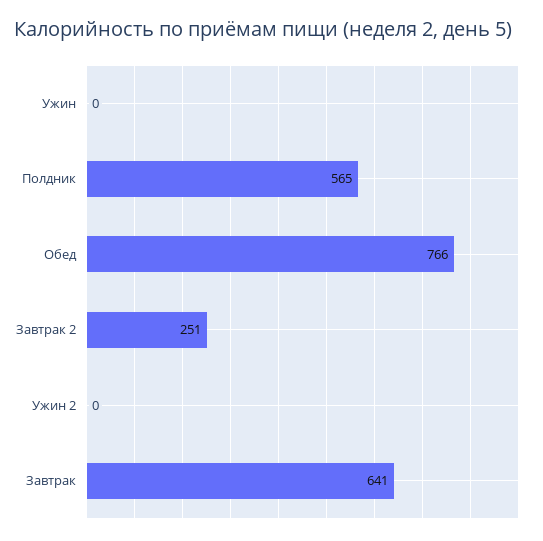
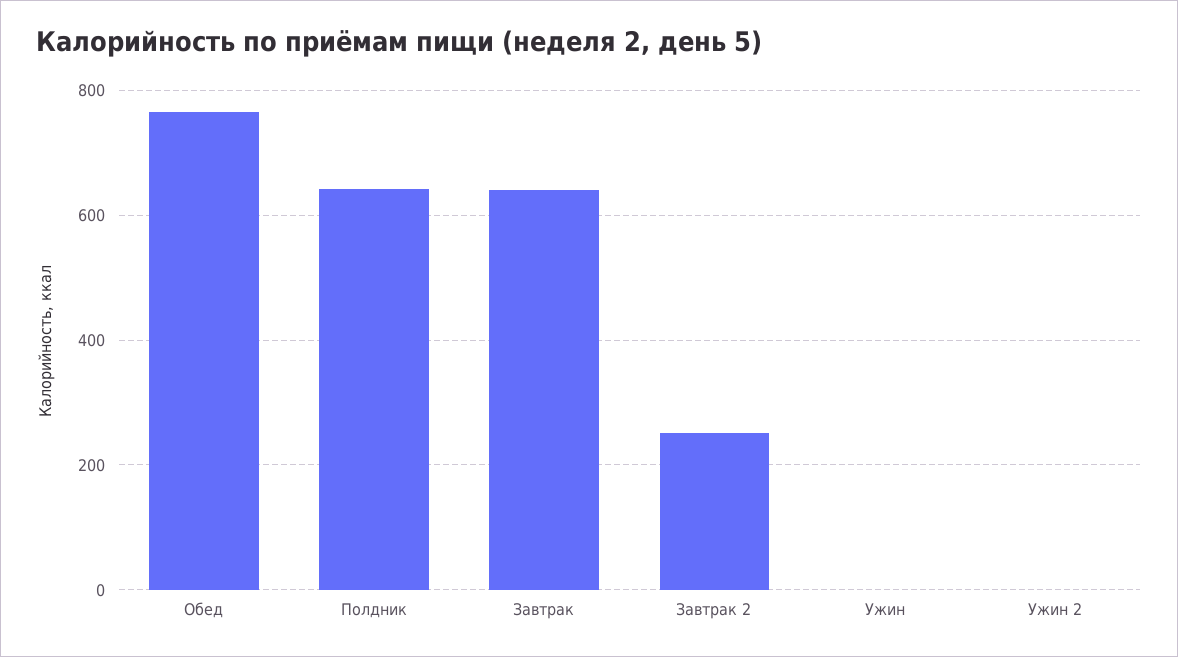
  {
    "Ужин": 0,
-   "Полдник": 565,
+   "Полдник": 640,
    "Обед": 766,
    "Завтрак 2": 251,
    "Ужин 2": 0,
    "Завтрак": 641
  }

